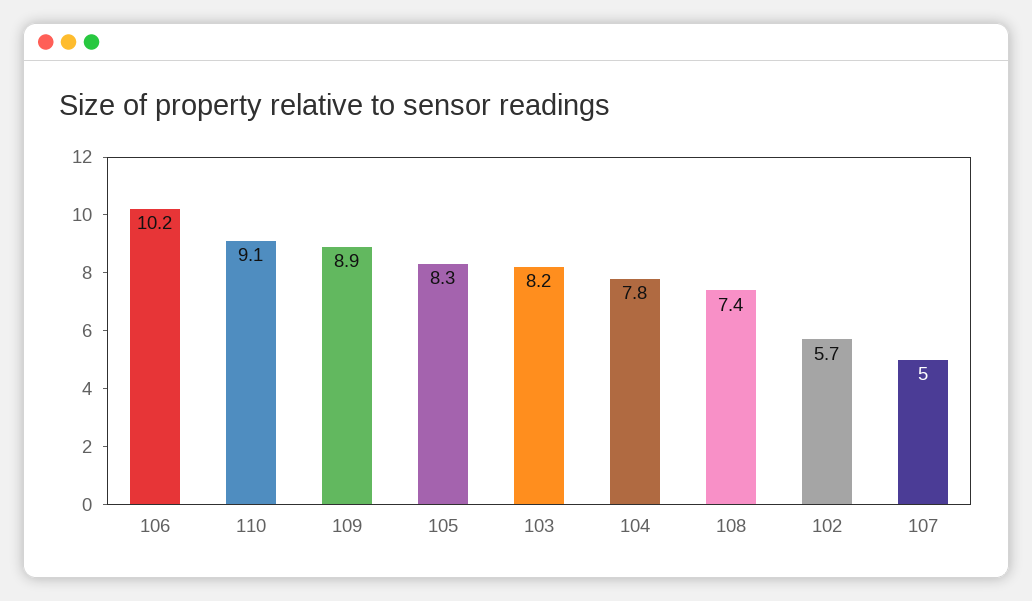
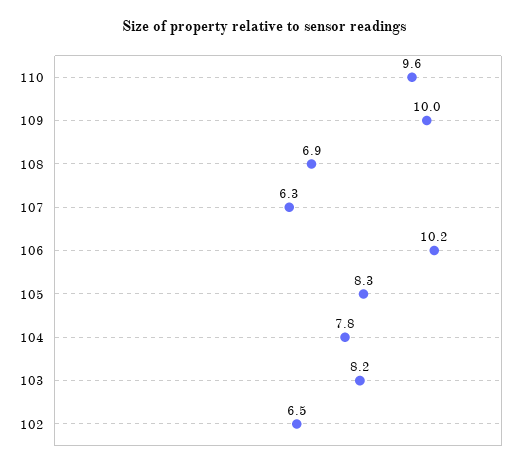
  {
    "106": 10.2,
-   "110": 9.1,
+   "110": 9.6,
-   "109": 8.9,
+   "109": 10,
    "105": 8.3,
    "103": 8.2,
    "104": 7.8,
-   "108": 7.4,
+   "108": 6.9,
-   "102": 5.7,
+   "102": 6.5,
-   "107": 5
+   "107": 6.3
  }

